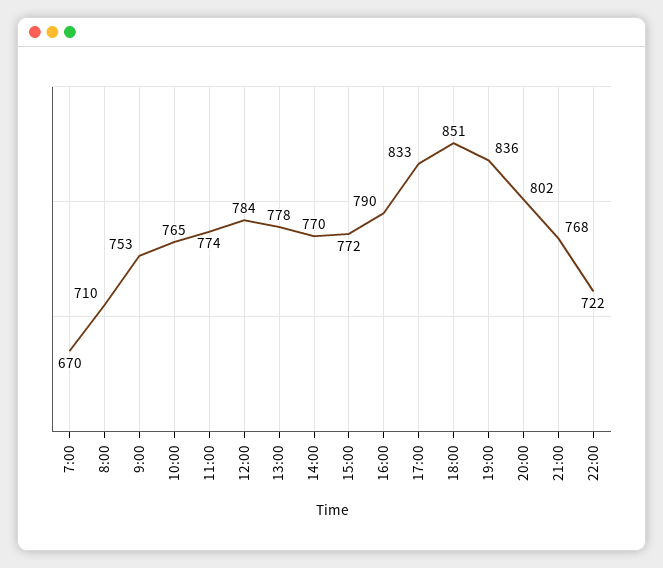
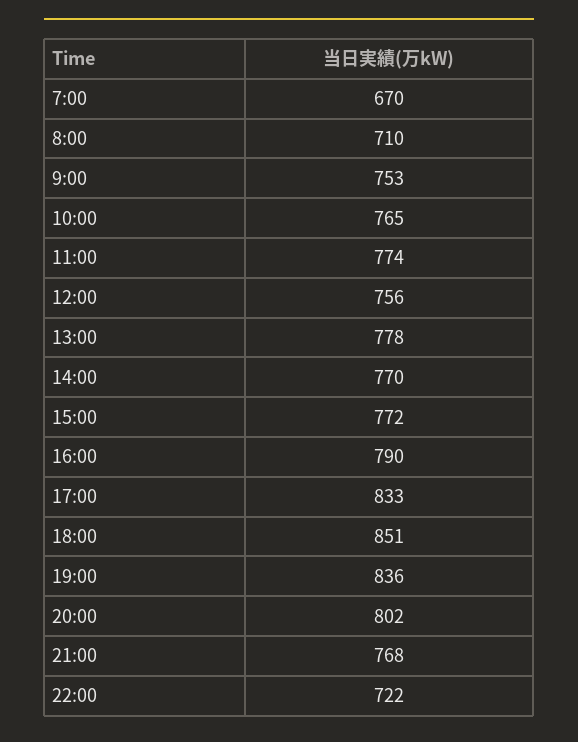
  {
    "7:00": 670,
    "8:00": 710,
    "9:00": 753,
    "10:00": 765,
    "11:00": 774,
-   "12:00": 784,
+   "12:00": 756,
    "13:00": 778,
    "14:00": 770,
    "15:00": 772,
    "16:00": 790,
    "17:00": 833,
    "18:00": 851,
    "19:00": 836,
    "20:00": 802,
    "21:00": 768,
    "22:00": 722
  }

